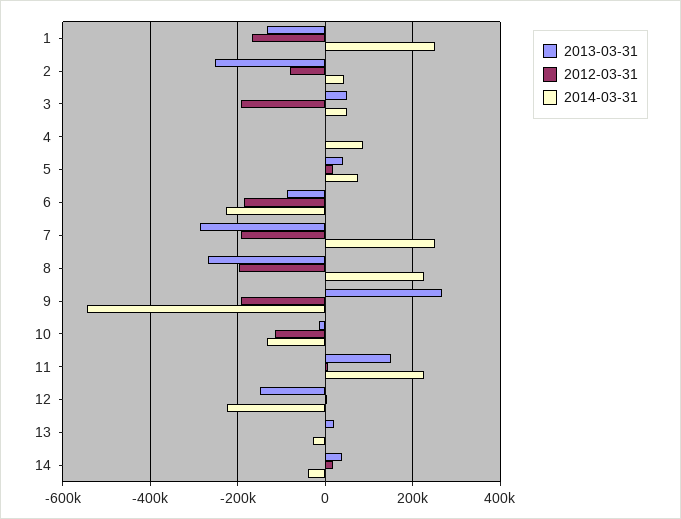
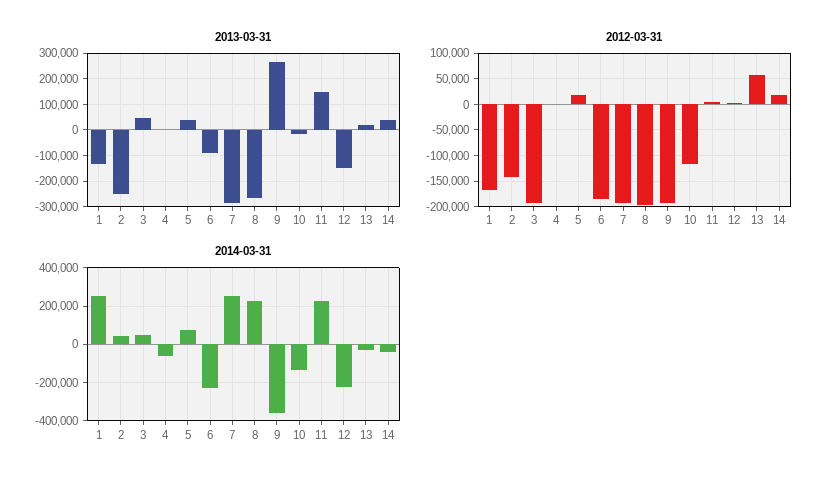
  {
    "2013-03-31": {
      "1": -140000,
      "2": -260000,
      "3": 40000,
      "4": 0,
      "5": 40000,
      "6": -80000,
      "7": -280000,
      "8": -260000,
      "9": 260000,
      "10": -20000,
      "11": 140000,
      "12": -140000,
      "13": 20000,
      "14": 40000
    },
    "2012-03-31": {
      "1": -160000,
-     "2": -80000,
+     "2": -150000,
      "3": -200000,
      "4": 0,
      "5": 20000,
      "6": -180000,
      "7": -200000,
      "8": -200000,
      "9": -200000,
      "10": -120000,
      "11": 0,
      "12": 0,
-     "13": 0,
+     "13": 50000,
      "14": 20000
    },
    "2014-03-31": {
      "1": 260000,
      "2": 40000,
      "3": 40000,
-     "4": 80000,
+     "4": -50000,
      "5": 80000,
      "6": -220000,
      "7": 260000,
      "8": 220000,
-     "9": -540000,
+     "9": -350000,
      "10": -140000,
      "11": 220000,
      "12": -220000,
      "13": -20000,
      "14": -40000
    }
  }

